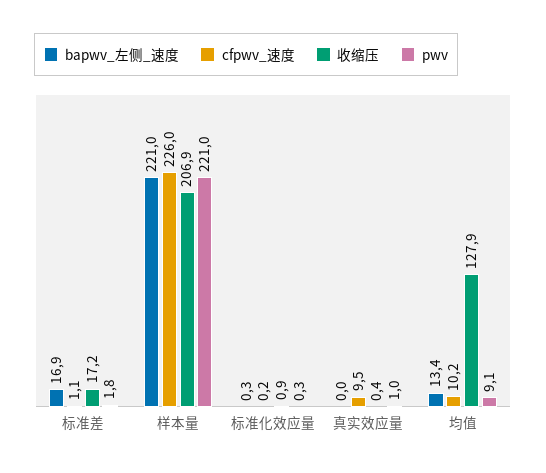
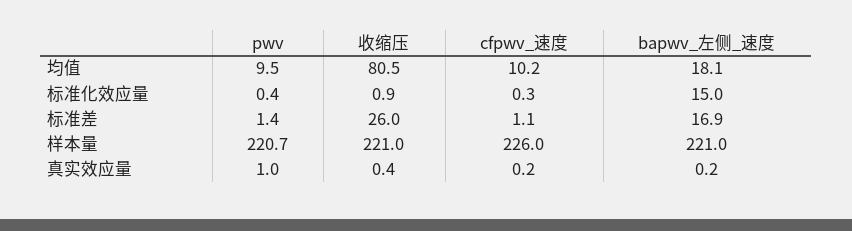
  {
    "bapwv_左侧_速度": {
      "标准差": 16.9,
      "样本量": 221,
-     "标准化效应量": 0.3,
+     "标准化效应量": 15,
-     "真实效应量": 0,
+     "真实效应量": 0.2,
-     "均值": 13.4
+     "均值": 18.1
    },
    "cfpwv_速度": {
      "标准差": 1.1,
      "样本量": 226,
-     "标准化效应量": 0.2,
+     "标准化效应量": 0.3,
-     "真实效应量": 9.5,
+     "真实效应量": 0.2,
      "均值": 10.2
    },
    "收缩压": {
-     "标准差": 17.2,
+     "标准差": 26,
-     "样本量": 206.9,
+     "样本量": 221,
      "标准化效应量": 0.9,
      "真实效应量": 0.4,
-     "均值": 127.9
+     "均值": 80.5
    },
    "pwv": {
-     "标准差": 1.8,
+     "标准差": 1.4,
-     "样本量": 221,
+     "样本量": 220.7,
-     "标准化效应量": 0.3,
+     "标准化效应量": 0.4,
      "真实效应量": 1,
-     "均值": 9.1
+     "均值": 9.5
    }
  }

